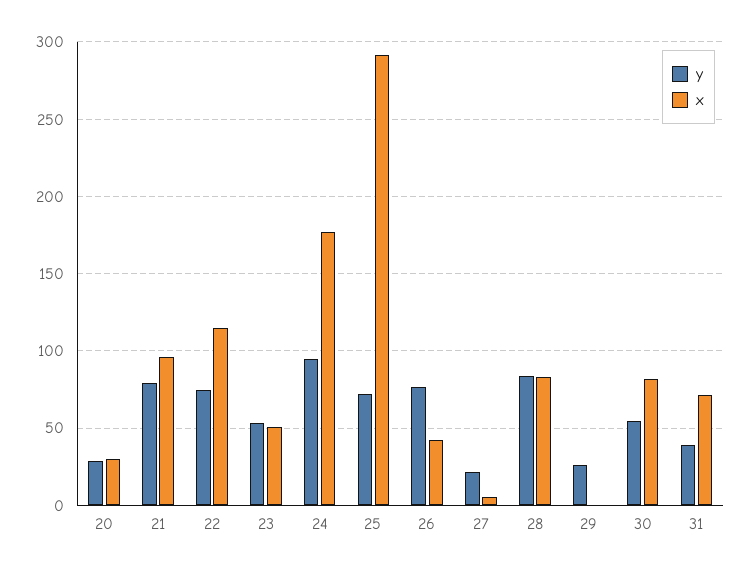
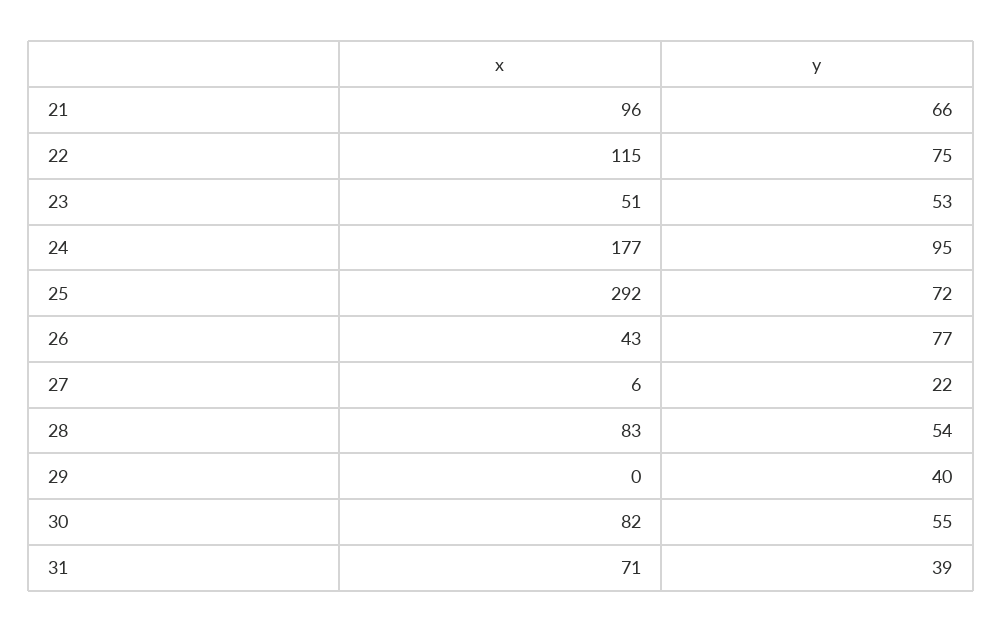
  {
    "y": {
-     "20": 30,
-     "21": 80,
+     "21": 66,
      "22": 75,
      "23": 53,
      "24": 95,
      "25": 72,
      "26": 77,
      "27": 22,
-     "28": 85,
+     "28": 54,
-     "29": 25,
+     "29": 40,
      "30": 55,
      "31": 39
    },
    "x": {
-     "20": 30,
      "21": 96,
      "22": 115,
      "23": 51,
      "24": 177,
      "25": 292,
      "26": 43,
      "27": 6,
      "28": 83,
      "29": 0,
      "30": 82,
      "31": 71
    }
  }

